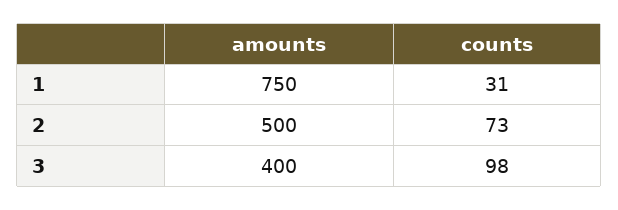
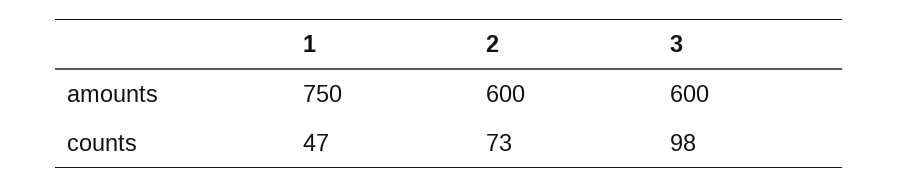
  {
    "amounts": {
      "1": 750,
-     "2": 500,
+     "2": 600,
-     "3": 400
+     "3": 600
    },
    "counts": {
-     "1": 31,
+     "1": 47,
      "2": 73,
      "3": 98
    }
  }

